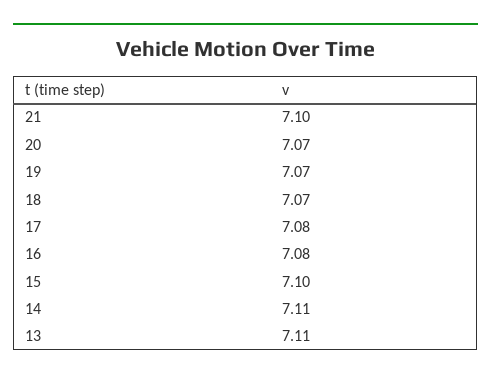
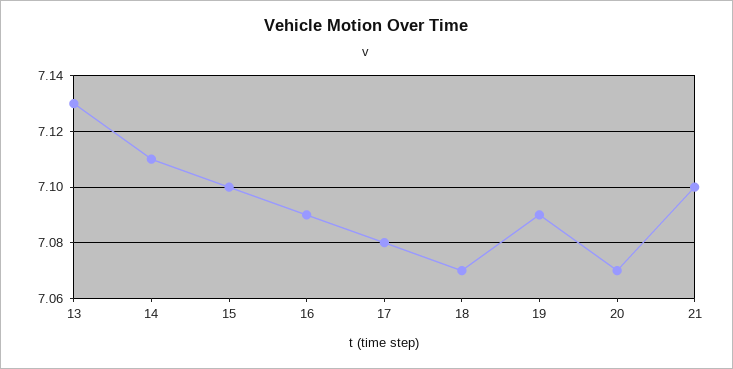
  {
    "21": 7.1,
    "20": 7.07,
-   "19": 7.07,
+   "19": 7.09,
    "18": 7.07,
    "17": 7.08,
-   "16": 7.08,
+   "16": 7.09,
    "15": 7.1,
    "14": 7.11,
-   "13": 7.11
+   "13": 7.13
  }

